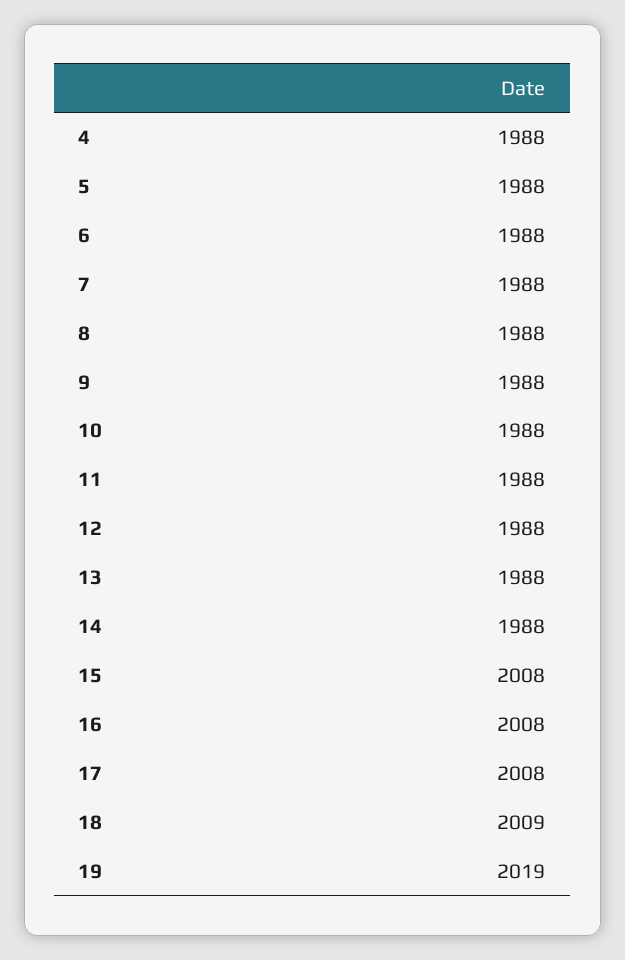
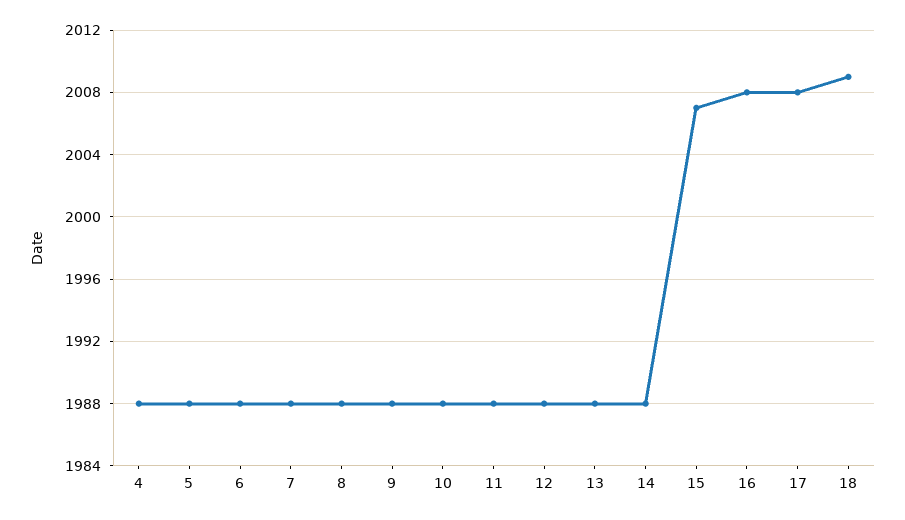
  {
    "4": 1988,
    "5": 1988,
    "6": 1988,
    "7": 1988,
    "8": 1988,
    "9": 1988,
    "10": 1988,
    "11": 1988,
    "12": 1988,
    "13": 1988,
    "14": 1988,
-   "15": 2008,
+   "15": 2007,
    "16": 2008,
    "17": 2008,
-   "18": 2009,
+   "18": 2009
-   "19": 2019
  }

